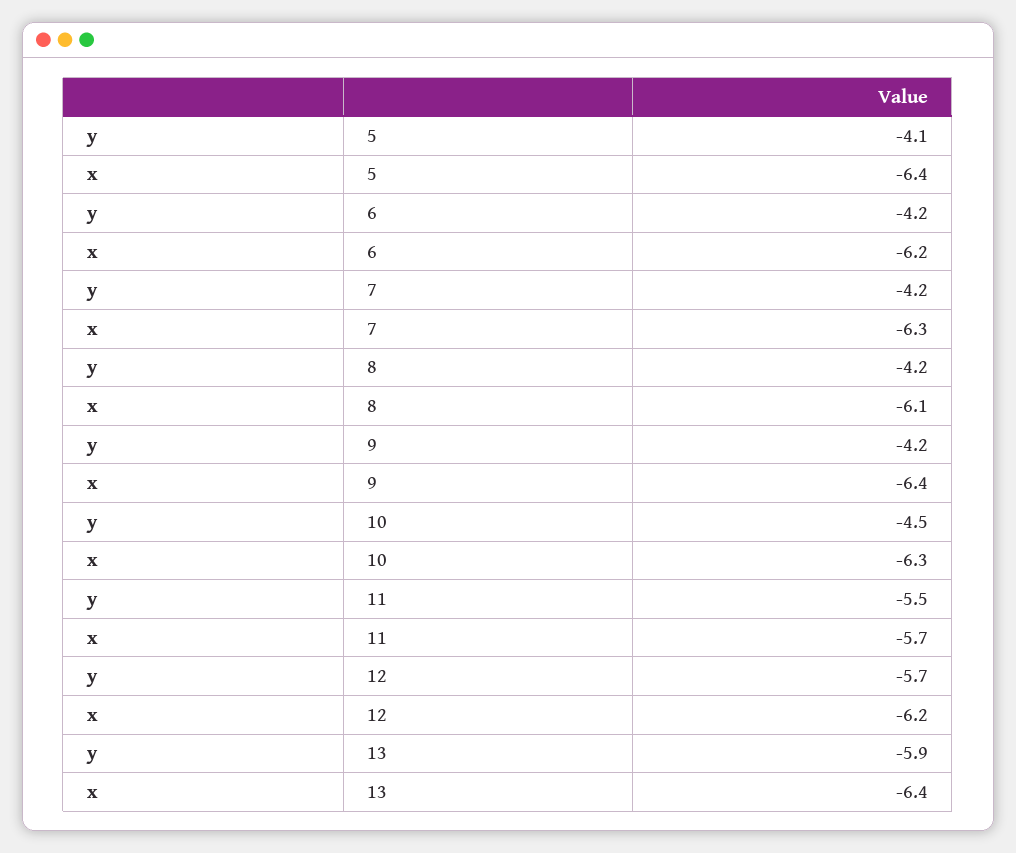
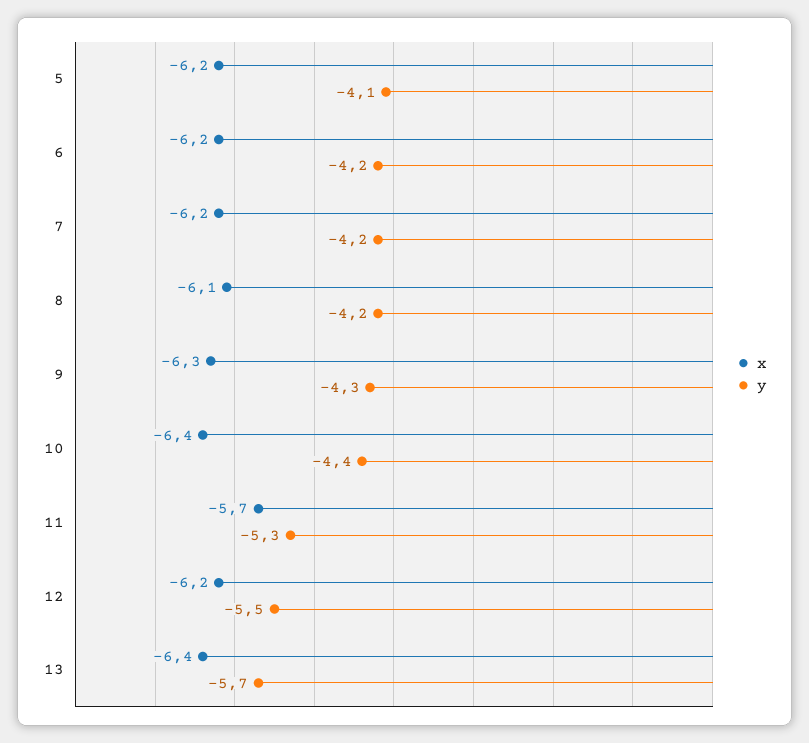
  {
    "y": {
      "5": -4.1,
      "6": -4.2,
      "7": -4.2,
      "8": -4.2,
-     "9": -4.2,
+     "9": -4.3,
-     "10": -4.5,
+     "10": -4.4,
-     "11": -5.5,
+     "11": -5.3,
-     "12": -5.7,
+     "12": -5.5,
-     "13": -5.9
+     "13": -5.7
    },
    "x": {
-     "5": -6.4,
+     "5": -6.2,
      "6": -6.2,
-     "7": -6.3,
+     "7": -6.2,
      "8": -6.1,
-     "9": -6.4,
+     "9": -6.3,
-     "10": -6.3,
+     "10": -6.4,
      "11": -5.7,
      "12": -6.2,
      "13": -6.4
    }
  }

